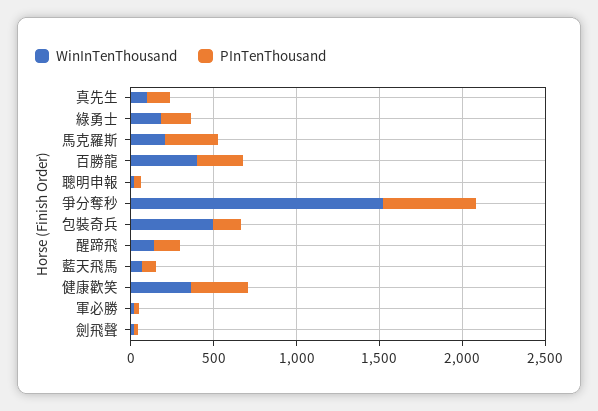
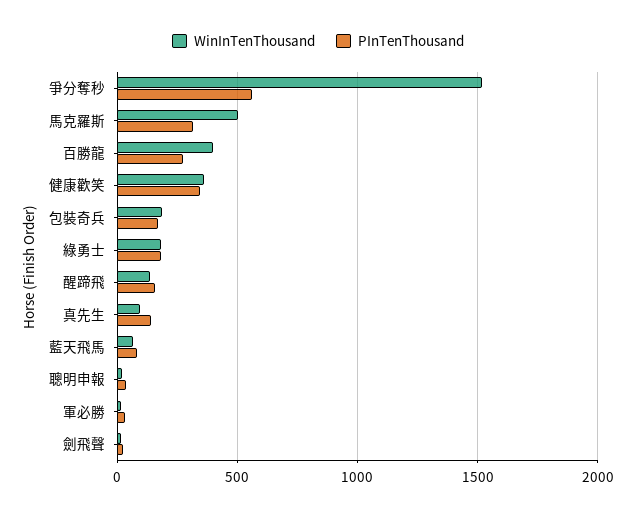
  {
    "WinInTenThousand": {
      "真先生": 100,
      "綠勇士": 200,
-     "馬克羅斯": 200,
+     "馬克羅斯": 500,
      "百勝龍": 400,
      "聰明申報": 0,
      "爭分奪秒": 1500,
-     "包裝奇兵": 500,
+     "包裝奇兵": 200,
      "醒蹄飛": 150,
      "藍天飛馬": 50,
      "健康歡笑": 350,
      "軍必勝": 0,
      "劍飛聲": 0
    },
    "PInTenThousand": {
      "真先生": 150,
      "綠勇士": 200,
      "馬克羅斯": 300,
      "百勝龍": 300,
      "聰明申報": 50,
      "爭分奪秒": 550,
      "包裝奇兵": 150,
      "醒蹄飛": 150,
      "藍天飛馬": 100,
      "健康歡笑": 350,
      "軍必勝": 50,
      "劍飛聲": 50
    }
  }

